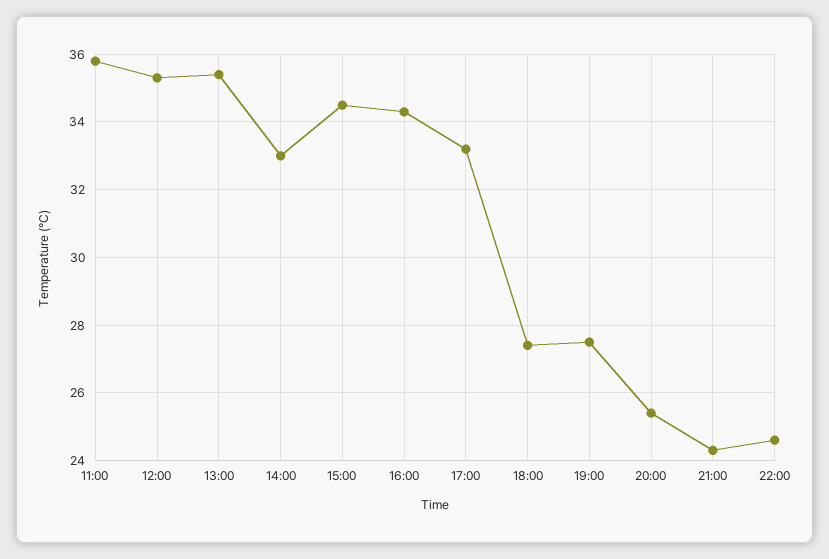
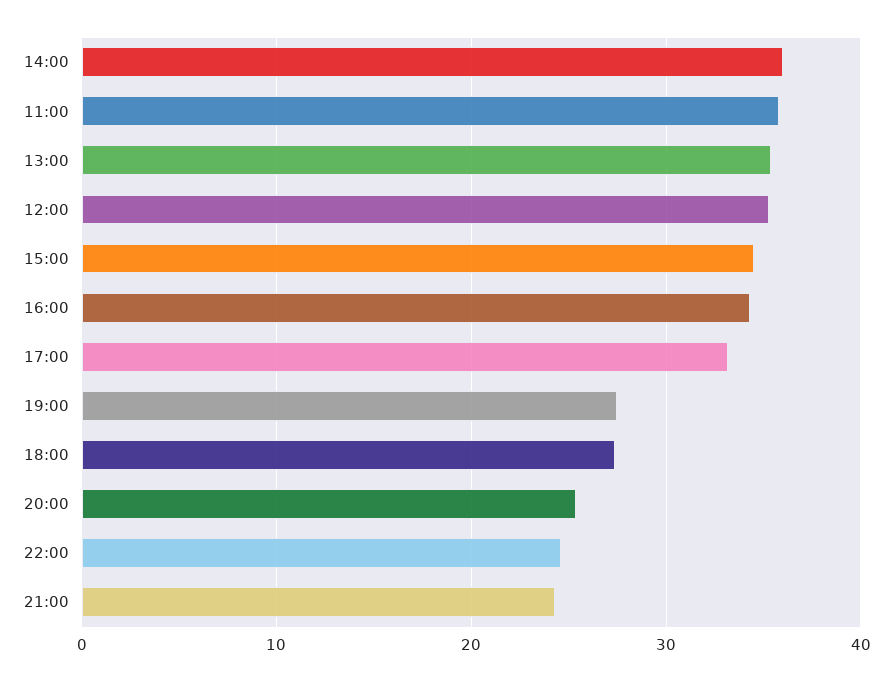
  {
    "11:00": 36,
    "12:00": 35.5,
    "13:00": 35.5,
-   "14:00": 33,
+   "14:00": 36,
    "15:00": 34.5,
    "16:00": 34.5,
    "17:00": 33,
    "18:00": 27.5,
    "19:00": 27.5,
    "20:00": 25.5,
    "21:00": 24.5,
    "22:00": 24.5
  }

